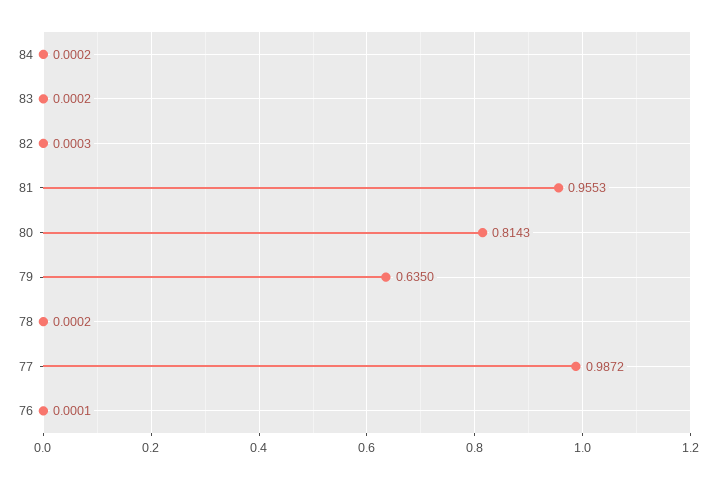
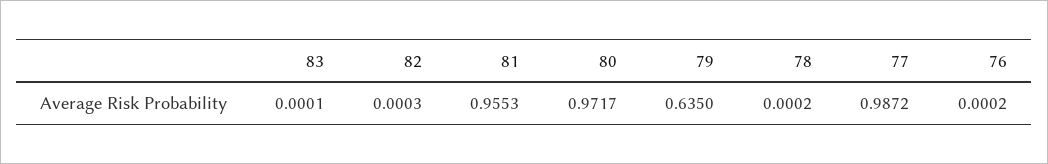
  {
-   "84": 0.0002,
-   "83": 0.0002,
+   "83": 0.0001,
    "82": 0.0003,
    "81": 0.9553,
-   "80": 0.8143,
+   "80": 0.9717,
    "79": 0.635,
    "78": 0.0002,
    "77": 0.9872,
-   "76": 0.0001
+   "76": 0.0002
  }

